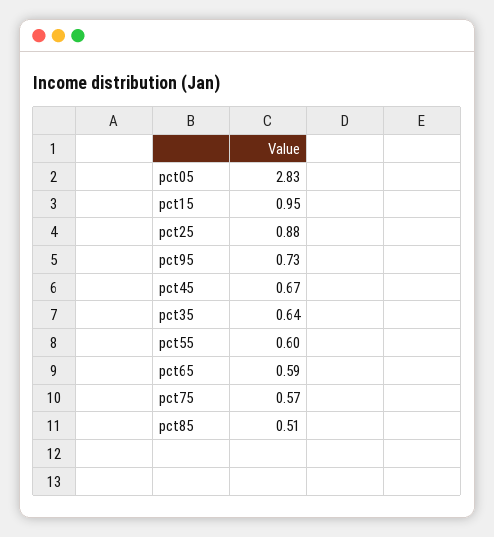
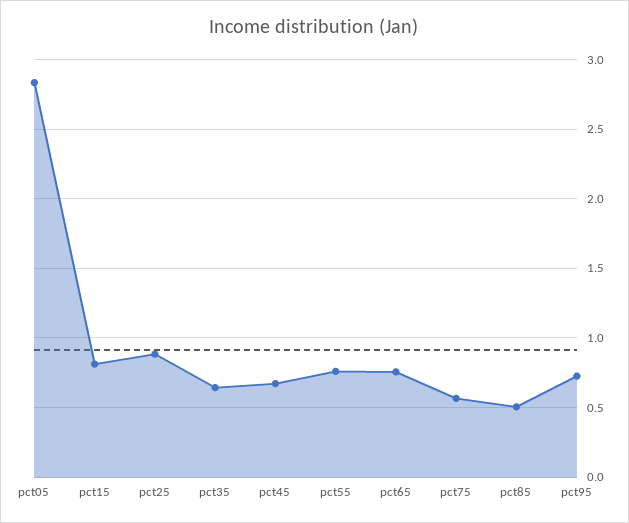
  {
    "pct05": 2.83,
-   "pct15": 0.95,
+   "pct15": 0.8,
    "pct25": 0.88,
    "pct95": 0.73,
    "pct45": 0.67,
    "pct35": 0.64,
-   "pct55": 0.6,
+   "pct55": 0.75,
-   "pct65": 0.59,
+   "pct65": 0.75,
    "pct75": 0.57,
    "pct85": 0.51
  }

